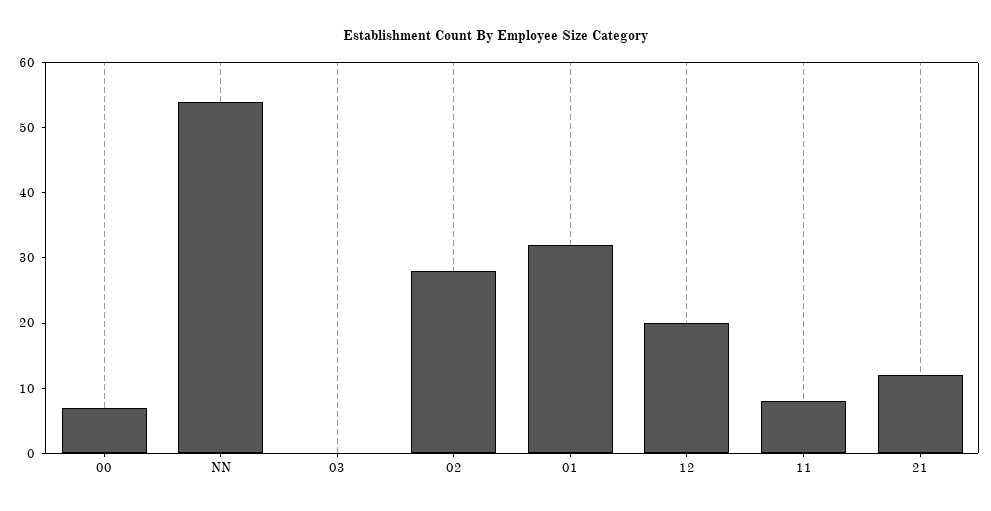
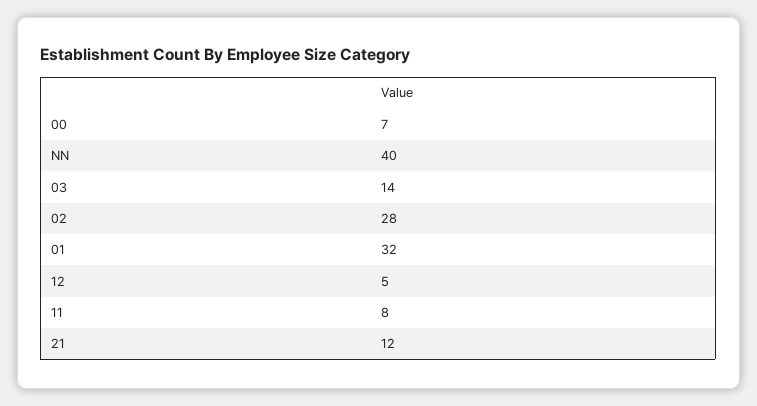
  {
    "00": 7,
-   "NN": 55,
+   "NN": 40,
-   "03": 0,
+   "03": 14,
    "02": 28,
    "01": 32,
-   "12": 20,
+   "12": 5,
    "11": 8,
    "21": 12
  }

